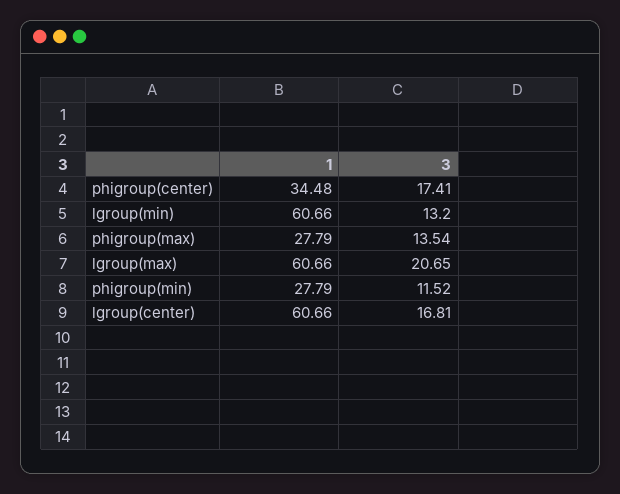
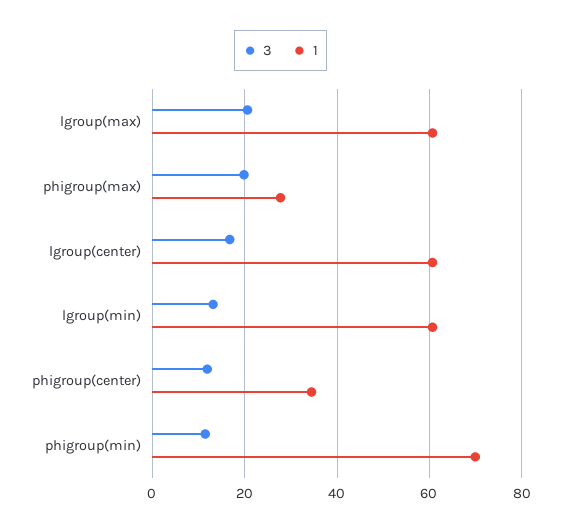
  {
    "1": {
      "phigroup(center)": 34.48,
      "lgroup(min)": 60.66,
      "phigroup(max)": 27.79,
      "lgroup(max)": 60.66,
-     "phigroup(min)": 27.79,
+     "phigroup(min)": 70,
      "lgroup(center)": 60.66
    },
    "3": {
-     "phigroup(center)": 17.41,
+     "phigroup(center)": 12,
      "lgroup(min)": 13.2,
-     "phigroup(max)": 13.54,
+     "phigroup(max)": 20,
      "lgroup(max)": 20.65,
      "phigroup(min)": 11.52,
      "lgroup(center)": 16.81
    }
  }

